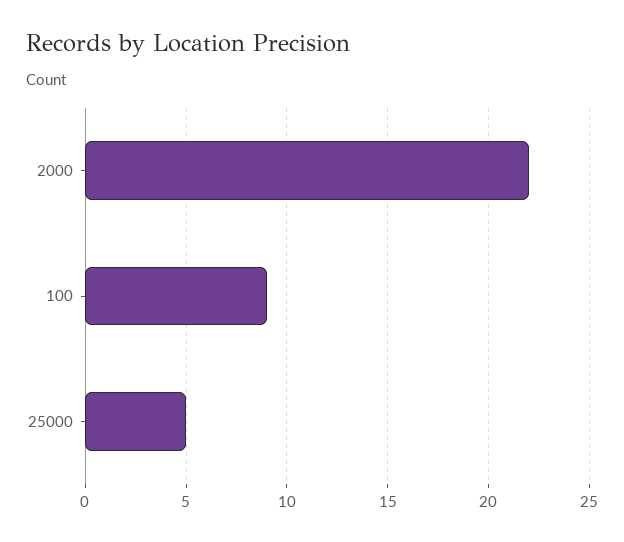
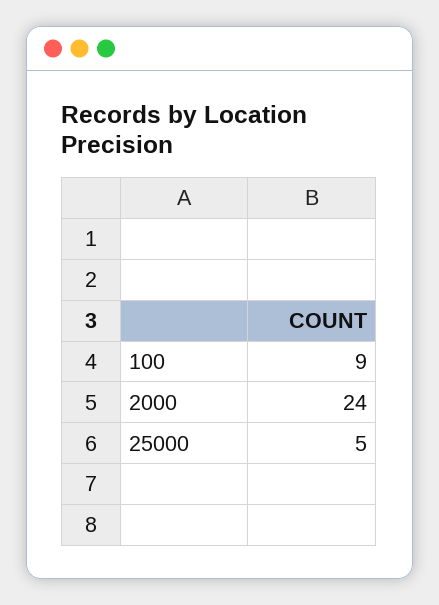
  {
-   "2000": 22,
+   "2000": 24,
    "100": 9,
    "25000": 5
  }

